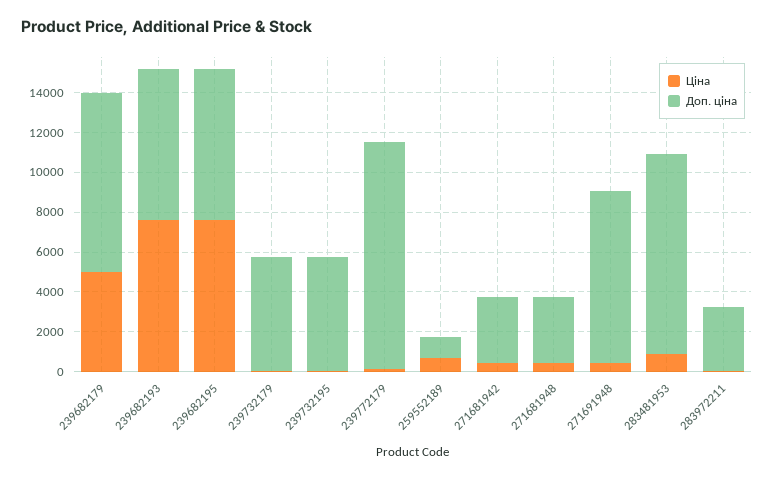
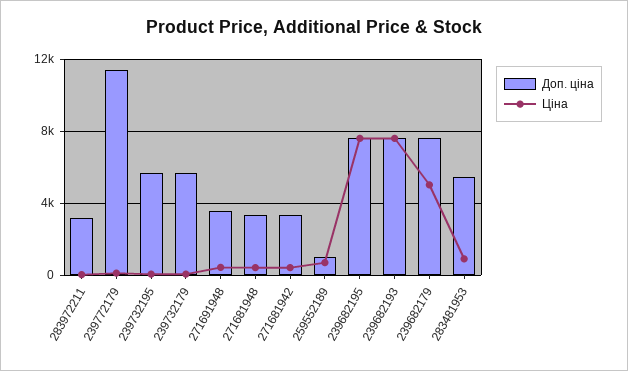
  {
    "Ціна": {
      "239682179": 5000,
      "239682193": 7500,
      "239682195": 7500,
      "239732179": 0,
      "239732195": 0,
      "239772179": 0,
      "259552189": 500,
      "271681942": 500,
      "271681948": 500,
      "271691948": 500,
      "283481953": 1000,
      "283972211": 0
    },
    "Доп. ціна": {
-     "239682179": 9000,
+     "239682179": 7500,
      "239682193": 7500,
      "239682195": 7500,
      "239732179": 5500,
      "239732195": 5500,
      "239772179": 11500,
      "259552189": 1000,
      "271681942": 3500,
      "271681948": 3500,
-     "271691948": 8500,
+     "271691948": 3500,
-     "283481953": 10000,
+     "283481953": 5500,
      "283972211": 3000
    }
  }

